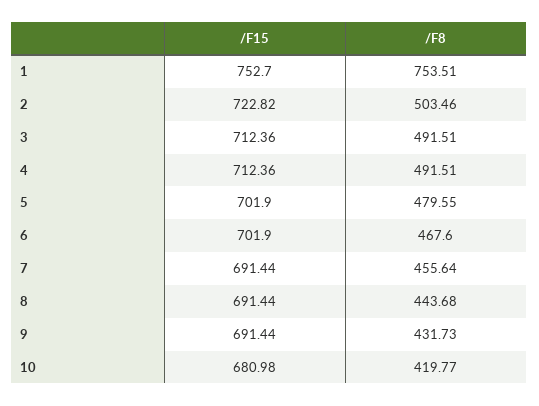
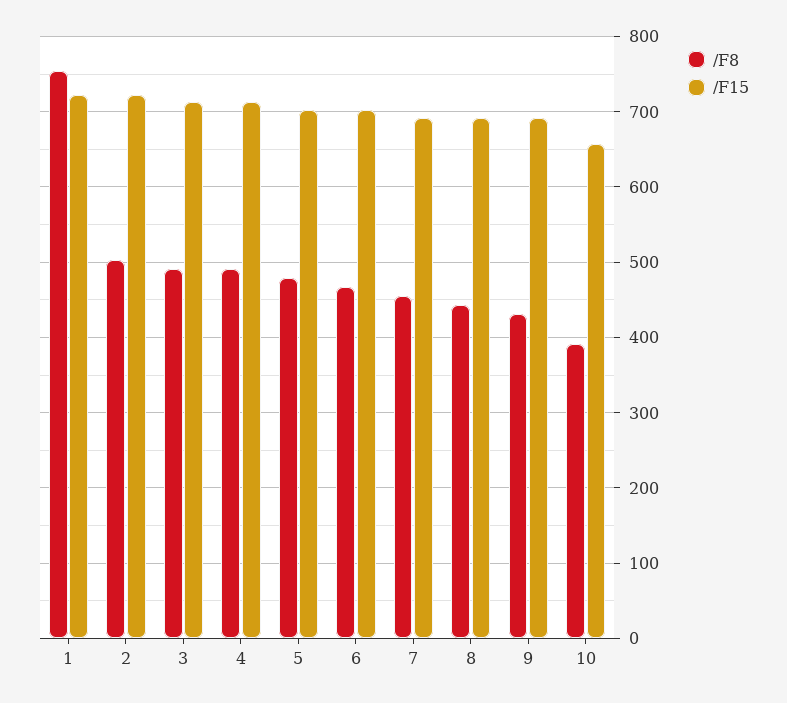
  {
    "/F15": {
-     "1": 752.7,
+     "1": 720,
      "2": 722.82,
      "3": 712.36,
      "4": 712.36,
      "5": 701.9,
      "6": 701.9,
      "7": 691.44,
      "8": 691.44,
      "9": 691.44,
-     "10": 680.98
+     "10": 660
    },
    "/F8": {
      "1": 753.51,
      "2": 503.46,
      "3": 491.51,
      "4": 491.51,
      "5": 479.55,
      "6": 467.6,
      "7": 455.64,
      "8": 443.68,
      "9": 431.73,
-     "10": 419.77
+     "10": 390
    }
  }

